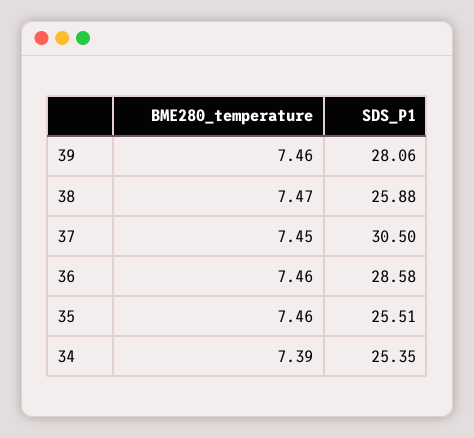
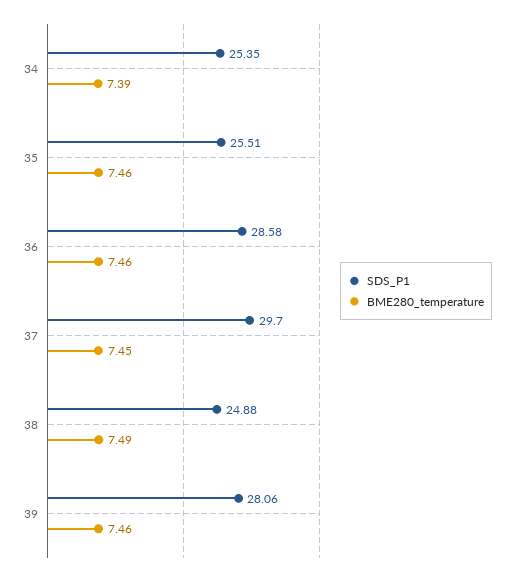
  {
    "BME280_temperature": {
      "39": 7.46,
-     "38": 7.47,
+     "38": 7.49,
      "37": 7.45,
      "36": 7.46,
      "35": 7.46,
      "34": 7.39
    },
    "SDS_P1": {
      "39": 28.06,
-     "38": 25.88,
+     "38": 24.88,
-     "37": 30.5,
+     "37": 29.7,
      "36": 28.58,
      "35": 25.51,
      "34": 25.35
    }
  }

